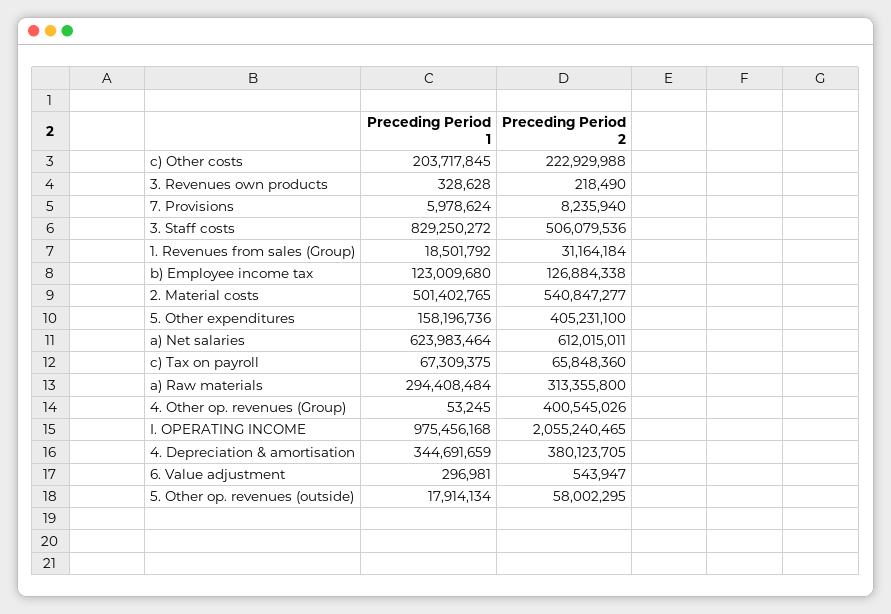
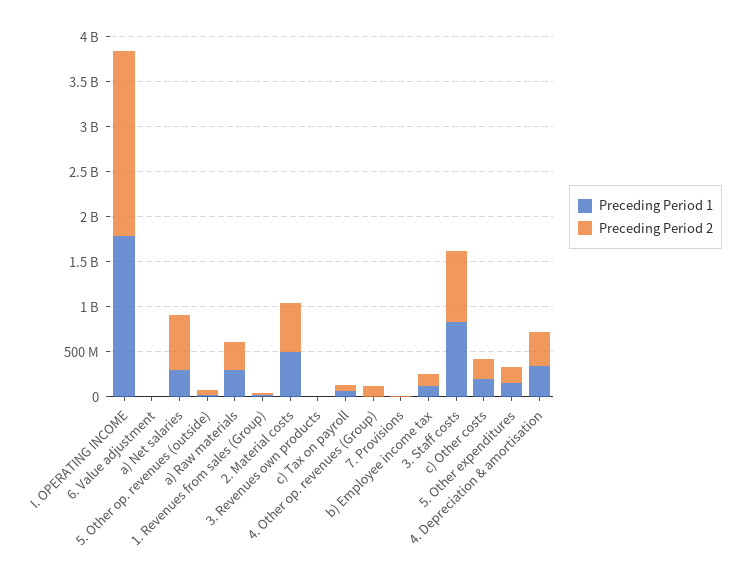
  {
    "Preceding Period 1": {
      "c) Other costs": 203717845,
      "3. Revenues own products": 328628,
      "7. Provisions": 5978624,
      "3. Staff costs": 829250272,
      "1. Revenues from sales (Group)": 18501792,
      "b) Employee income tax": 123009680,
      "2. Material costs": 501402765,
      "5. Other expenditures": 158196736,
-     "a) Net salaries": 623983464,
+     "a) Net salaries": 300000000,
      "c) Tax on payroll": 67309375,
      "a) Raw materials": 294408484,
      "4. Other op. revenues (Group)": 53245,
-     "I. OPERATING INCOME": 975456168,
+     "I. OPERATING INCOME": 1800000000,
      "4. Depreciation & amortisation": 344691659,
      "6. Value adjustment": 296981,
      "5. Other op. revenues (outside)": 17914134
    },
    "Preceding Period 2": {
      "c) Other costs": 222929988,
      "3. Revenues own products": 218490,
      "7. Provisions": 8235940,
-     "3. Staff costs": 506079536,
+     "3. Staff costs": 800000000,
      "1. Revenues from sales (Group)": 31164184,
      "b) Employee income tax": 126884338,
      "2. Material costs": 540847277,
-     "5. Other expenditures": 405231100,
+     "5. Other expenditures": 200000000,
      "a) Net salaries": 612015011,
      "c) Tax on payroll": 65848360,
      "a) Raw materials": 313355800,
-     "4. Other op. revenues (Group)": 400545026,
+     "4. Other op. revenues (Group)": 100000000,
      "I. OPERATING INCOME": 2055240465,
      "4. Depreciation & amortisation": 380123705,
      "6. Value adjustment": 543947,
      "5. Other op. revenues (outside)": 58002295
    }
  }

